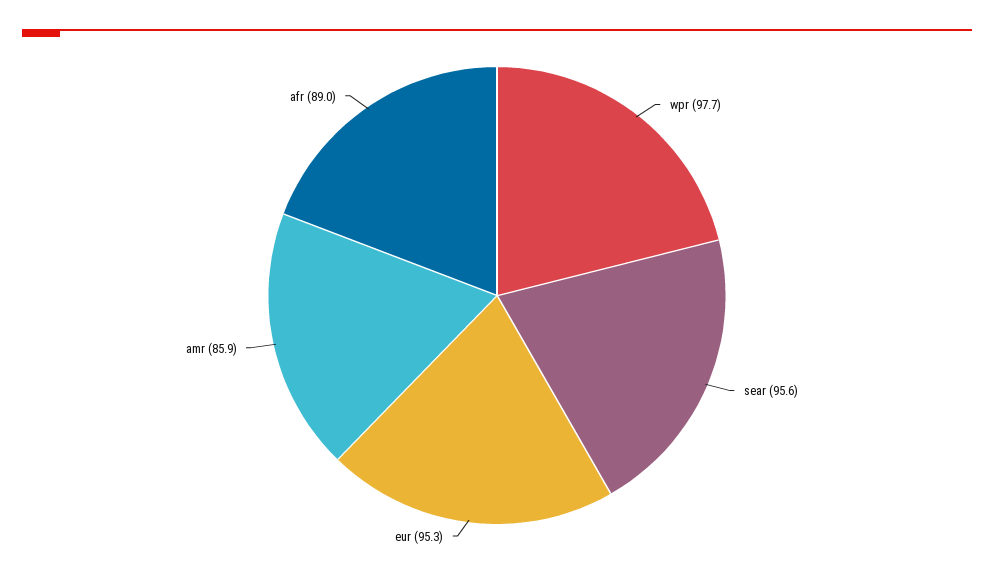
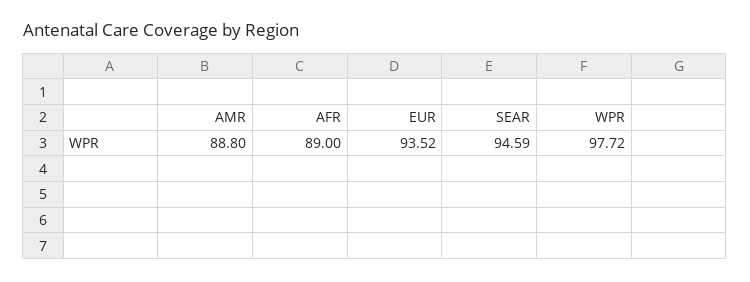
  {
    "wpr": 97.72,
-   "sear": 95.6,
+   "sear": 94.59,
-   "eur": 95.3,
+   "eur": 93.52,
-   "amr": 85.9,
+   "amr": 88.8,
    "afr": 89
  }

